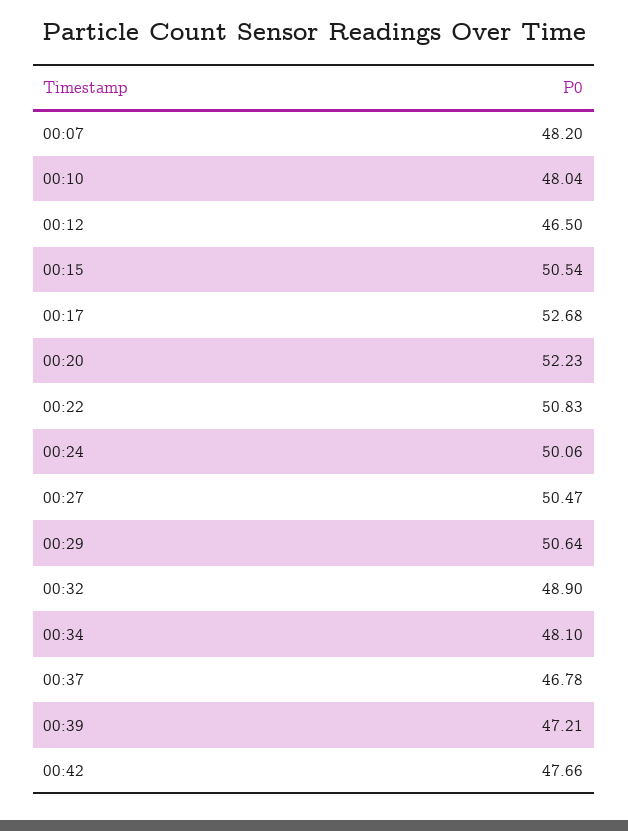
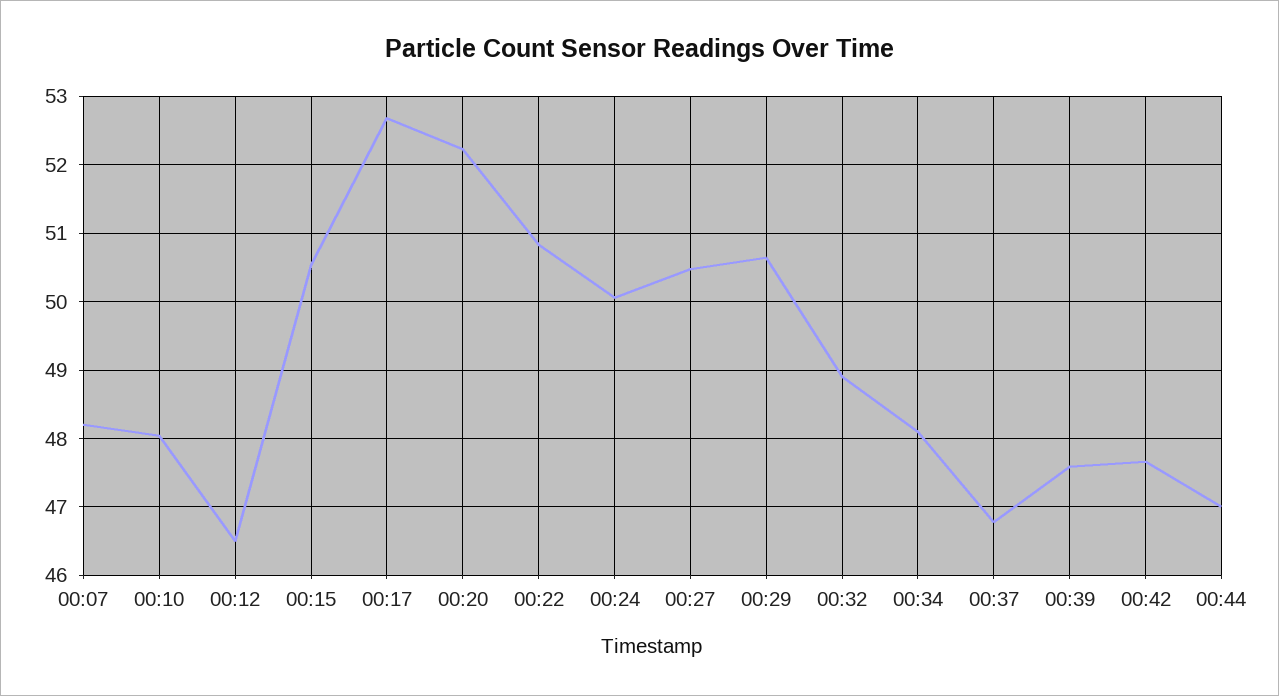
  {
    "00:07": 48.2,
    "00:10": 48.04,
    "00:12": 46.5,
    "00:15": 50.54,
    "00:17": 52.68,
    "00:20": 52.23,
    "00:22": 50.83,
    "00:24": 50.06,
    "00:27": 50.47,
    "00:29": 50.64,
    "00:32": 48.9,
    "00:34": 48.1,
    "00:37": 46.78,
-   "00:39": 47.21,
+   "00:39": 47.6,
-   "00:42": 47.66
+   "00:42": 47.66,
+   "00:44": 47
  }

